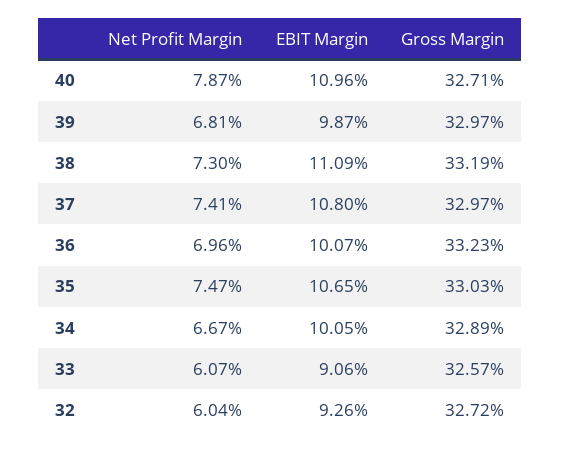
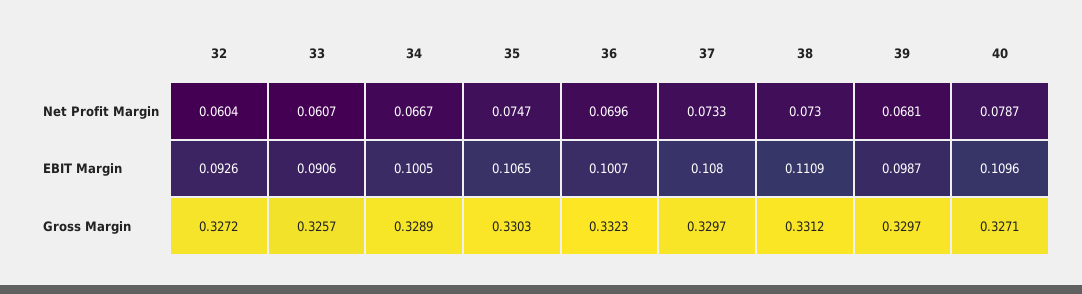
  {
    "Net Profit Margin": {
      "40": 0.0787,
      "39": 0.0681,
      "38": 0.073,
-     "37": 0.0741,
+     "37": 0.0733,
      "36": 0.0696,
      "35": 0.0747,
      "34": 0.0667,
      "33": 0.0607,
      "32": 0.0604
    },
    "EBIT Margin": {
      "40": 0.1096,
      "39": 0.0987,
      "38": 0.1109,
      "37": 0.108,
      "36": 0.1007,
      "35": 0.1065,
      "34": 0.1005,
      "33": 0.0906,
      "32": 0.0926
    },
    "Gross Margin": {
      "40": 0.3271,
      "39": 0.3297,
-     "38": 0.3319,
+     "38": 0.3312,
      "37": 0.3297,
      "36": 0.3323,
      "35": 0.3303,
      "34": 0.3289,
      "33": 0.3257,
      "32": 0.3272
    }
  }

